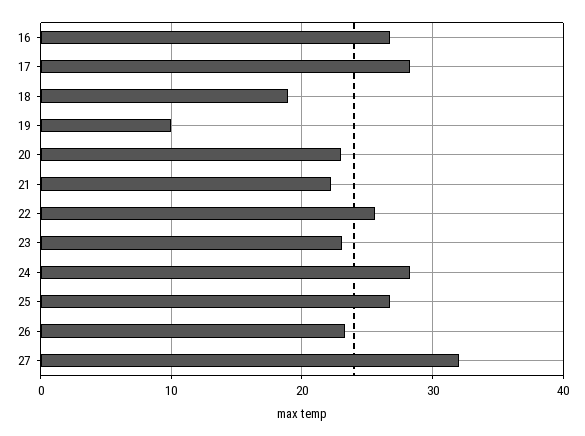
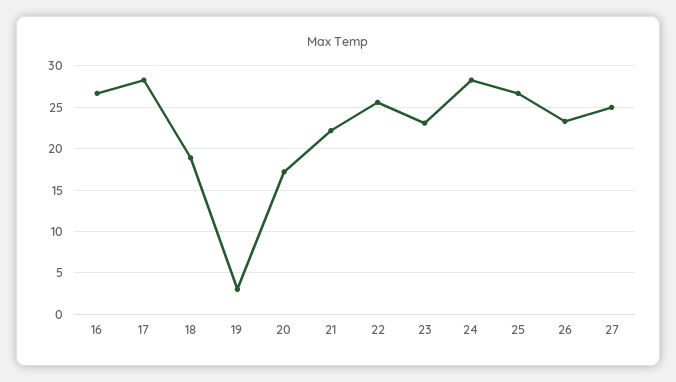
  {
    "16": 27,
    "17": 28,
    "18": 19,
-   "19": 10,
+   "19": 3,
-   "20": 23,
+   "20": 17,
    "21": 22,
    "22": 26,
    "23": 23,
    "24": 28,
    "25": 27,
    "26": 23,
-   "27": 32
+   "27": 25
  }

